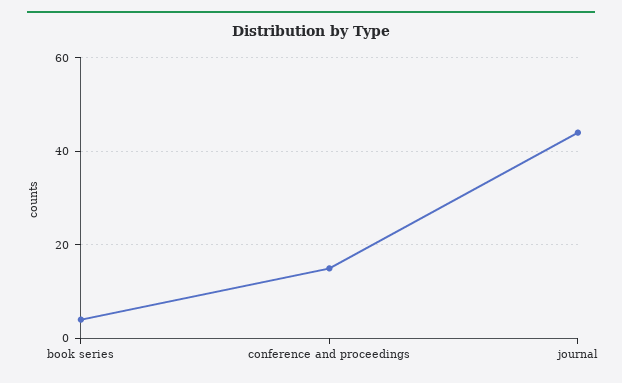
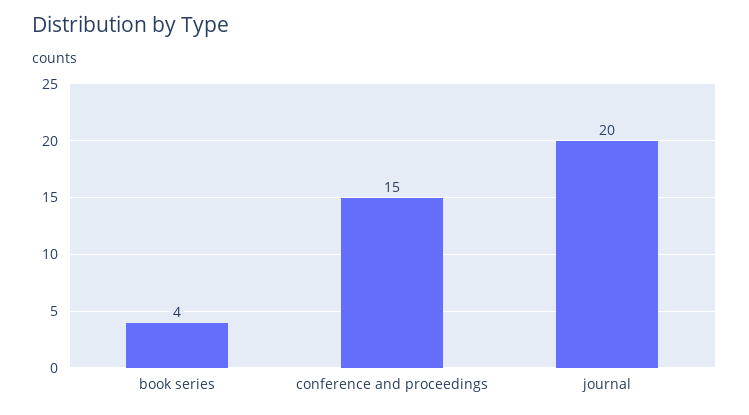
  {
    "book series": 4,
    "conference and proceedings": 15,
-   "journal": 45
+   "journal": 20
  }

